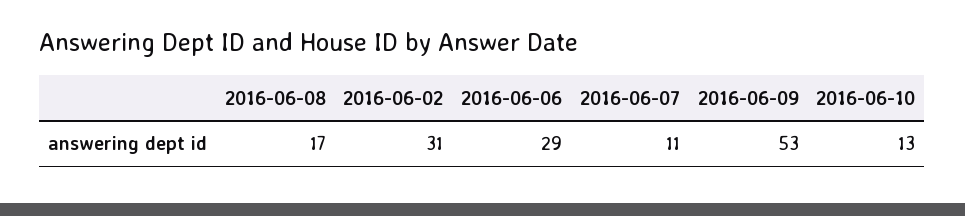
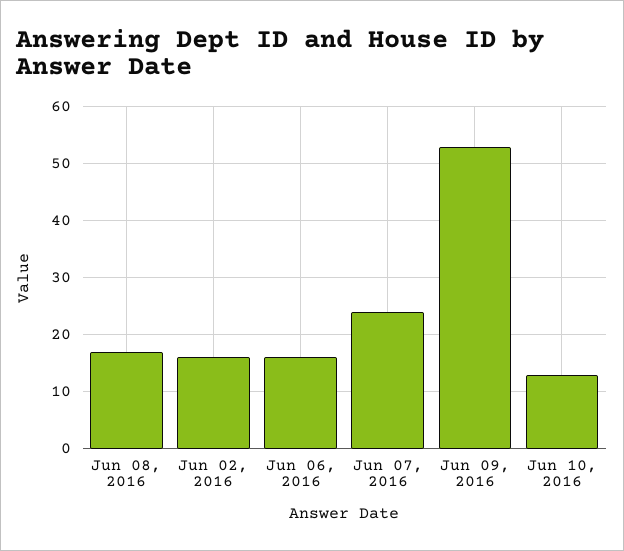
  {
    "2016-06-08": 17,
-   "2016-06-02": 31,
+   "2016-06-02": 15,
-   "2016-06-06": 29,
+   "2016-06-06": 15,
-   "2016-06-07": 11,
+   "2016-06-07": 25,
    "2016-06-09": 53,
    "2016-06-10": 13
  }

